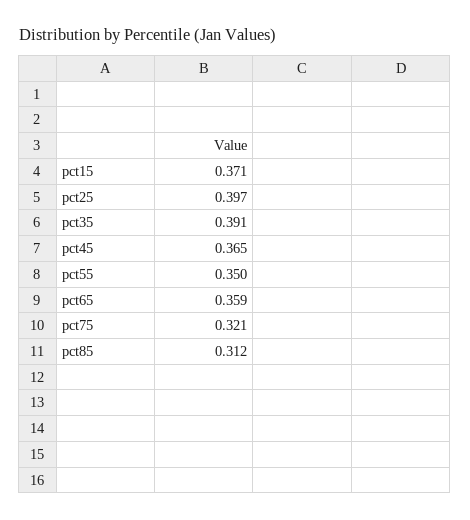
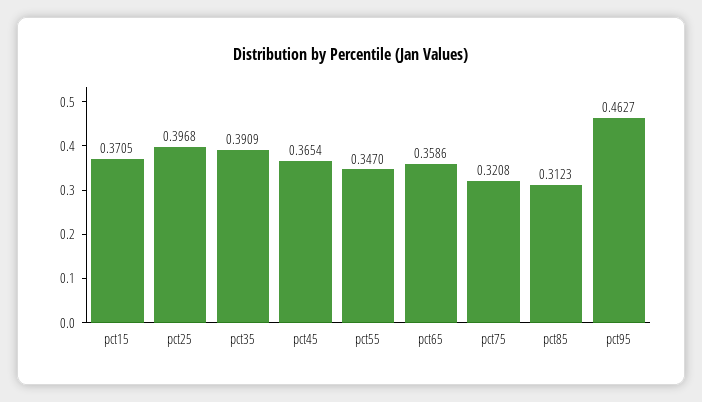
  {
    "pct15": 0.3705,
    "pct25": 0.3968,
    "pct35": 0.3909,
    "pct45": 0.3654,
-   "pct55": 0.35,
+   "pct55": 0.347,
    "pct65": 0.3586,
    "pct75": 0.3208,
-   "pct85": 0.3123
+   "pct85": 0.3123,
+   "pct95": 0.4627
  }

